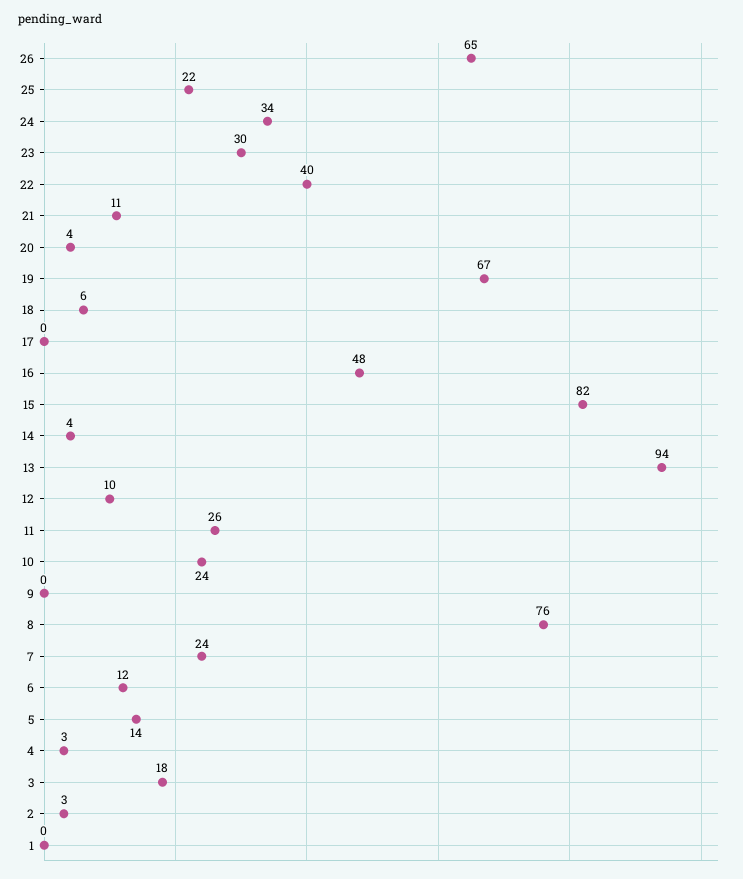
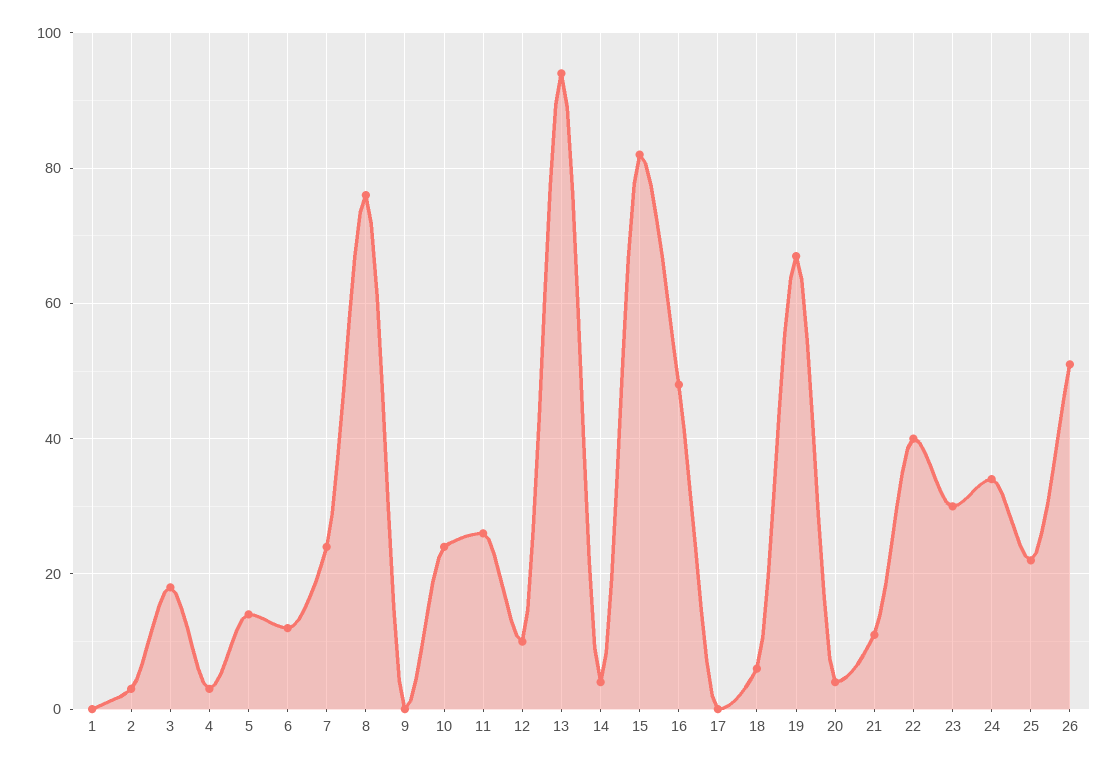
  {
-   "26": 65,
+   "26": 50,
    "25": 22,
    "24": 34,
    "23": 30,
    "22": 40,
    "21": 11,
    "20": 4,
    "19": 67,
    "18": 6,
    "17": 0,
    "16": 48,
    "15": 82,
    "14": 4,
    "13": 94,
    "12": 10,
    "11": 26,
    "10": 24,
    "9": 0,
    "8": 76,
    "7": 24,
    "6": 12,
    "5": 14,
    "4": 3,
    "3": 18,
    "2": 3,
    "1": 0
  }

